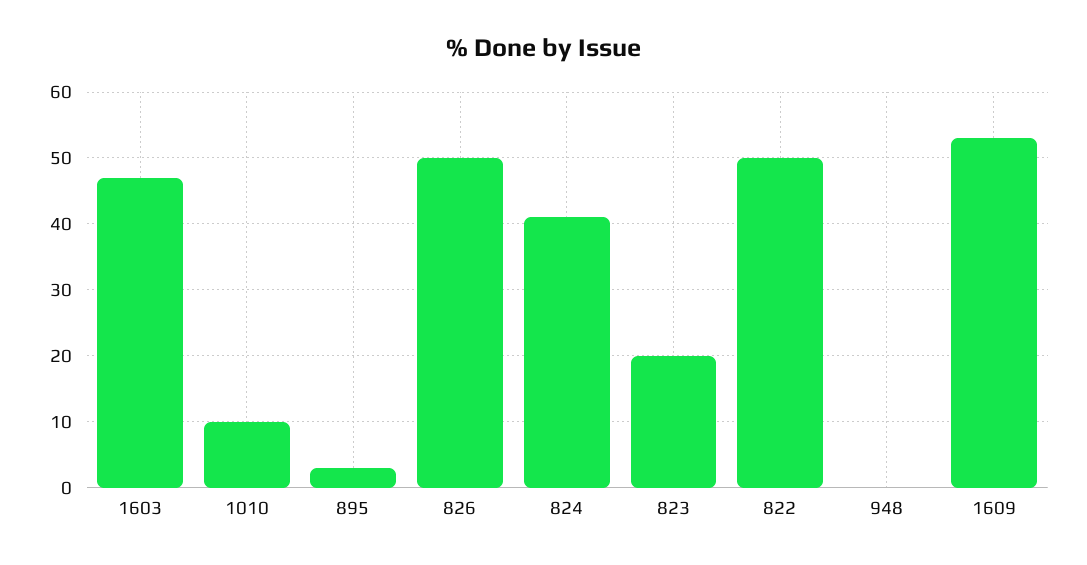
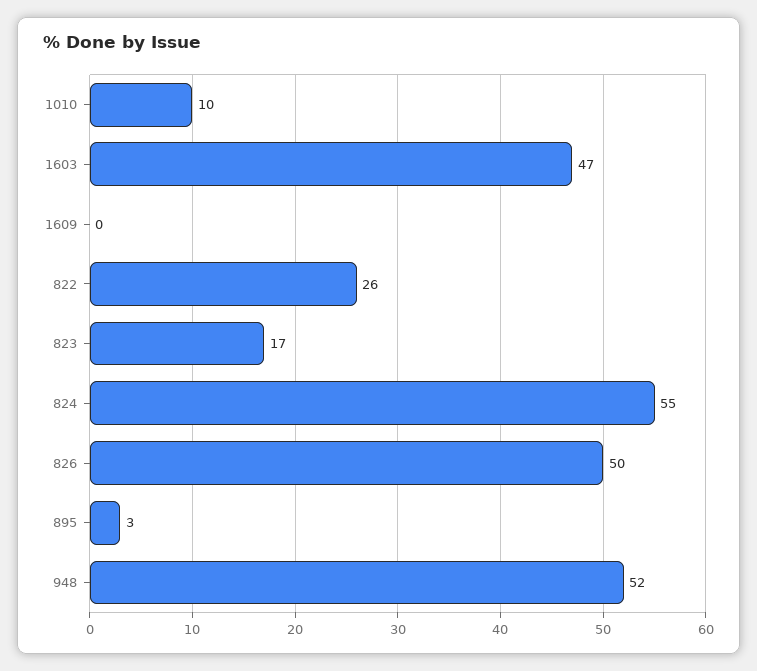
  {
    "1603": 47,
    "1010": 10,
    "895": 3,
    "826": 50,
-   "824": 41,
+   "824": 55,
-   "823": 20,
+   "823": 17,
-   "822": 50,
+   "822": 26,
-   "948": 0,
+   "948": 52,
-   "1609": 53
+   "1609": 0
  }

